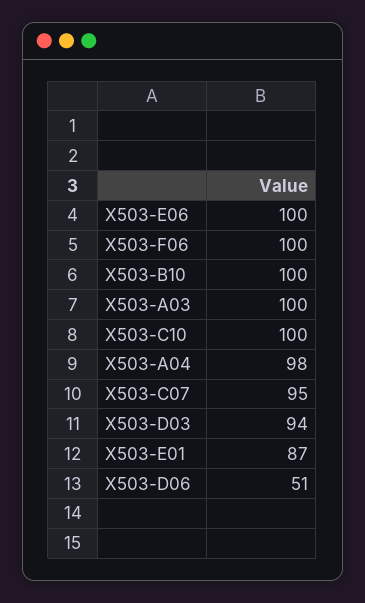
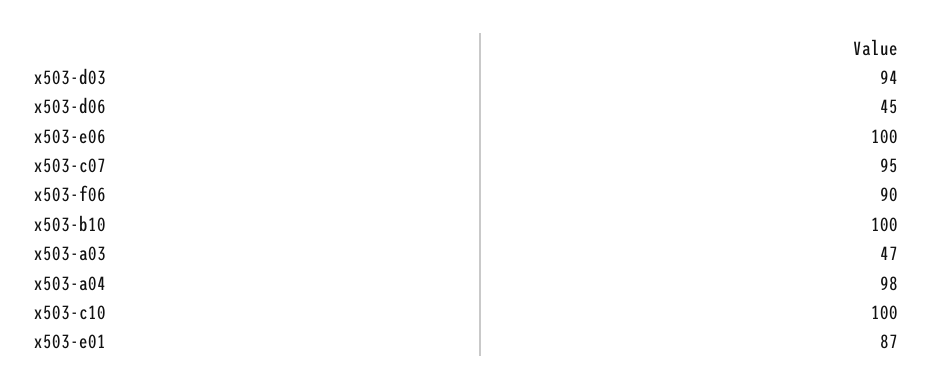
  {
    "X503-E06": 100,
-   "X503-F06": 100,
+   "X503-F06": 90,
    "X503-B10": 100,
-   "X503-A03": 100,
+   "X503-A03": 47,
    "X503-C10": 100,
    "X503-A04": 98,
    "X503-C07": 95,
    "X503-D03": 94,
    "X503-E01": 87,
-   "X503-D06": 51
+   "X503-D06": 45
  }

